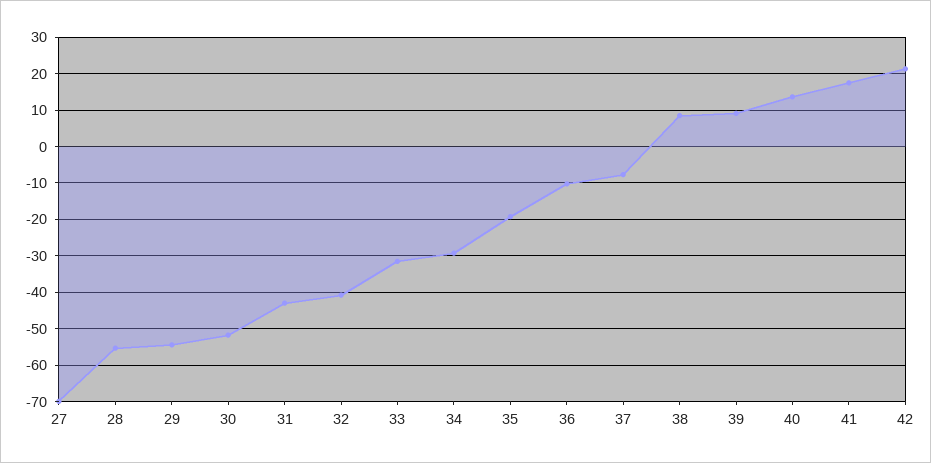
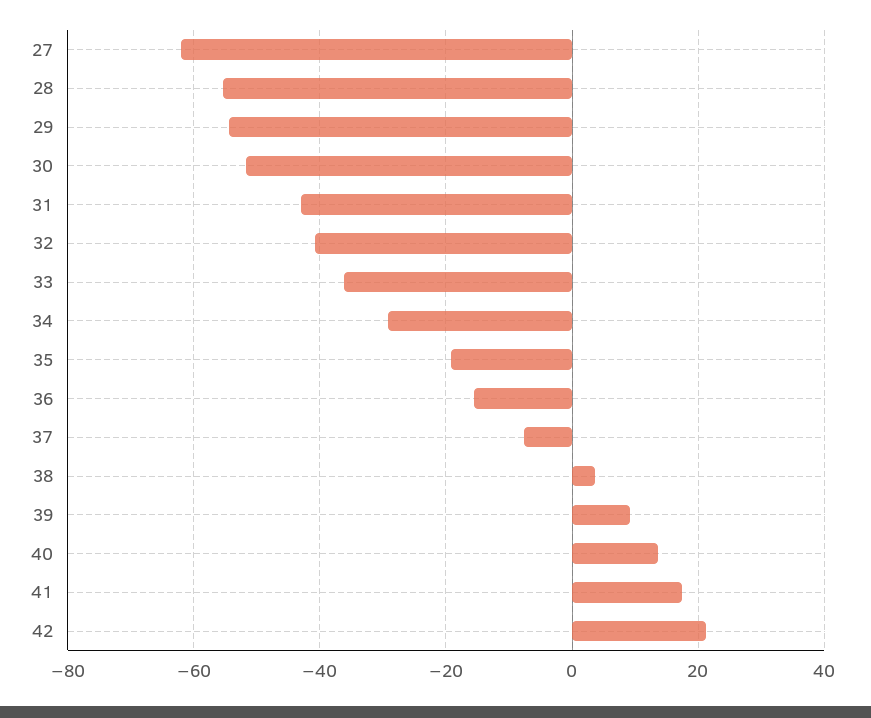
  {
-   "27": -70,
+   "27": -62,
    "28": -56,
    "29": -54,
    "30": -52,
    "31": -44,
    "32": -40,
-   "33": -32,
+   "33": -36,
    "34": -30,
    "35": -20,
-   "36": -10,
+   "36": -16,
    "37": -8,
-   "38": 8,
+   "38": 4,
    "39": 10,
    "40": 14,
    "41": 18,
    "42": 22
  }

